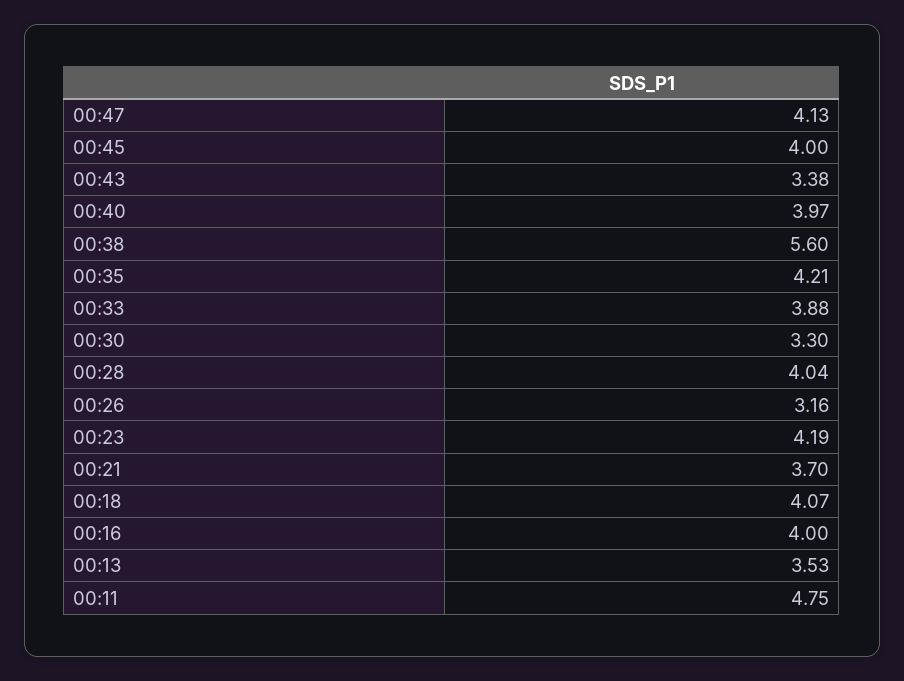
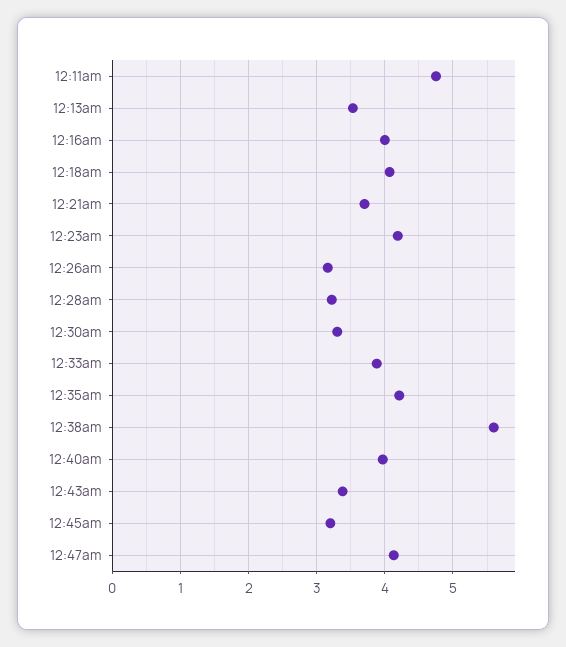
  {
    "00:47": 4.13,
-   "00:45": 4,
+   "00:45": 3.2,
    "00:43": 3.38,
    "00:40": 3.97,
    "00:38": 5.6,
    "00:35": 4.21,
    "00:33": 3.88,
    "00:30": 3.3,
-   "00:28": 4.04,
+   "00:28": 3.2,
    "00:26": 3.16,
    "00:23": 4.19,
    "00:21": 3.7,
    "00:18": 4.07,
    "00:16": 4,
    "00:13": 3.53,
    "00:11": 4.75
  }

